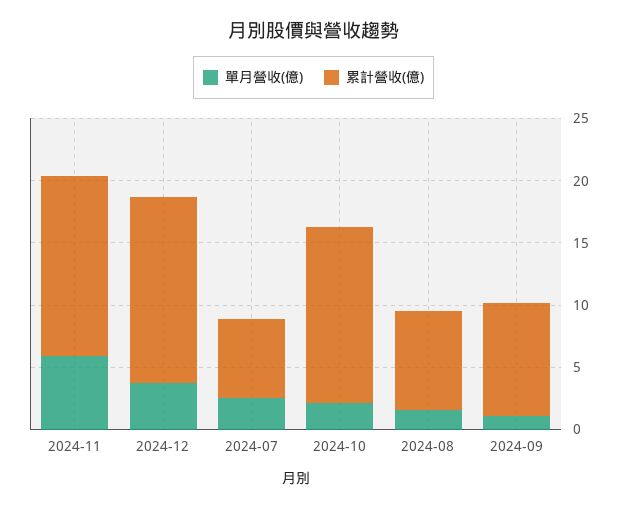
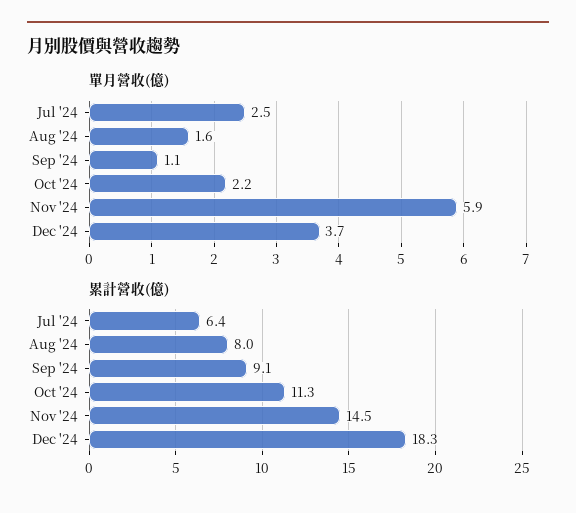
  {
    "單月營收(億)": {
      "2024-11": 5.9,
      "2024-12": 3.7,
      "2024-07": 2.5,
      "2024-10": 2.2,
      "2024-08": 1.6,
      "2024-09": 1.1
    },
    "累計營收(億)": {
      "2024-11": 14.5,
-     "2024-12": 15,
+     "2024-12": 18.3,
      "2024-07": 6.4,
-     "2024-10": 14,
+     "2024-10": 11.3,
      "2024-08": 8,
      "2024-09": 9.1
    }
  }

